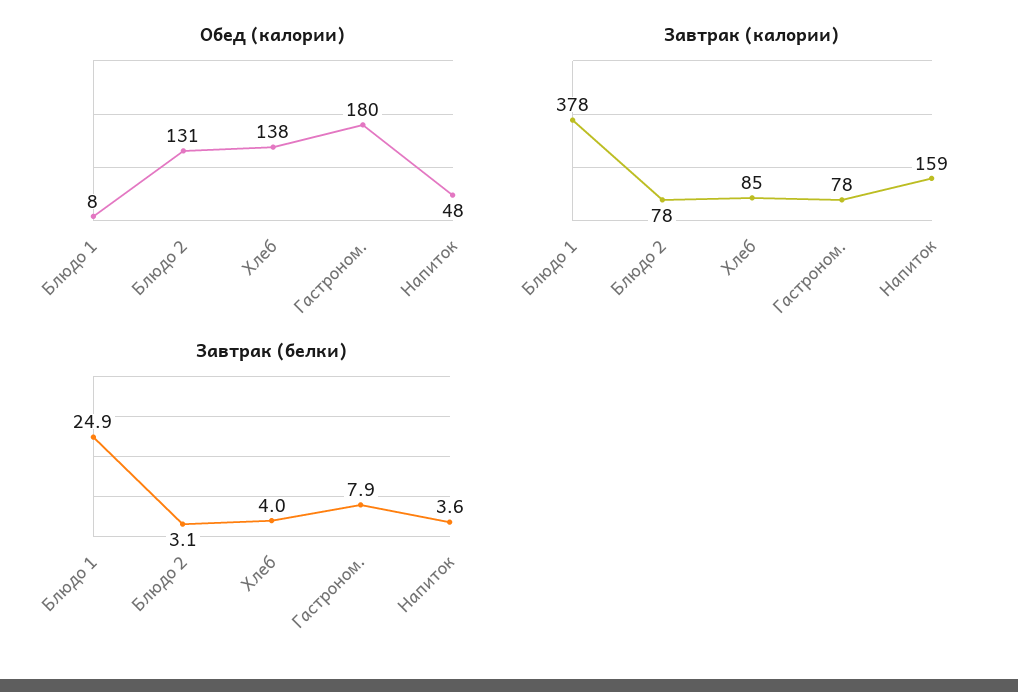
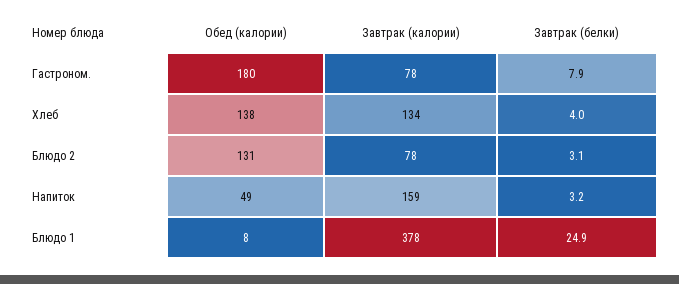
  {
    "Обед (калории)": {
      "Блюдо 1": 8,
      "Блюдо 2": 131,
      "Хлеб": 138,
      "Гастроном.": 180,
-     "Напиток": 48
+     "Напиток": 49
    },
    "Завтрак (калории)": {
      "Блюдо 1": 378,
      "Блюдо 2": 78,
-     "Хлеб": 85,
+     "Хлеб": 134,
      "Гастроном.": 78,
      "Напиток": 159
    },
    "Завтрак (белки)": {
      "Блюдо 1": 24.9,
      "Блюдо 2": 3.1,
      "Хлеб": 4,
      "Гастроном.": 7.9,
-     "Напиток": 3.6
+     "Напиток": 3.2
    }
  }

